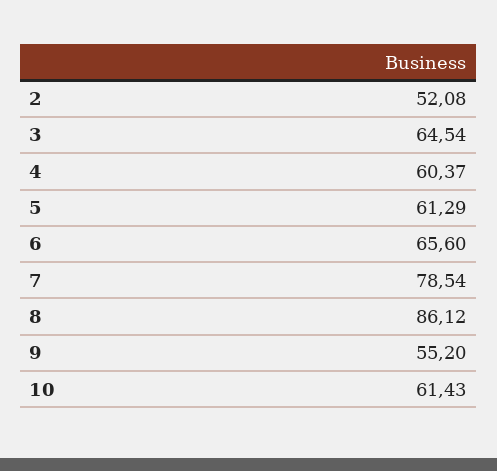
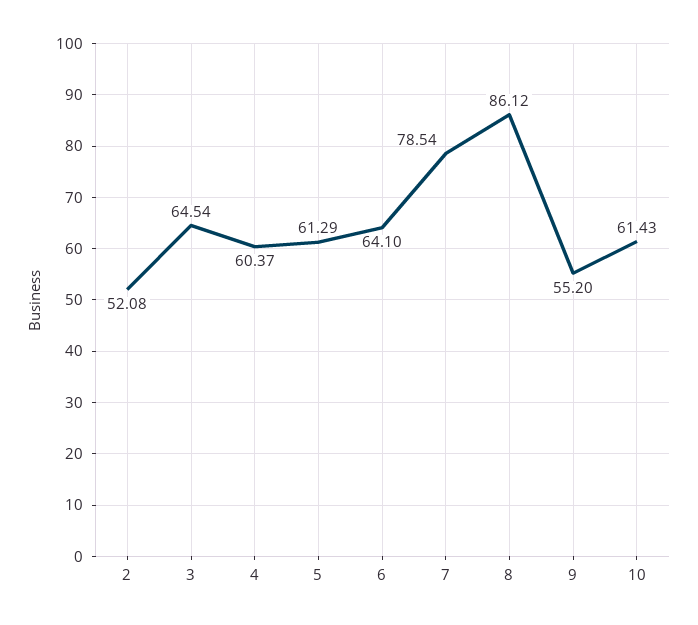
  {
    "2": 52.08,
    "3": 64.54,
    "4": 60.37,
    "5": 61.29,
-   "6": 65.6,
+   "6": 64.1,
    "7": 78.54,
    "8": 86.12,
    "9": 55.2,
    "10": 61.43
  }

